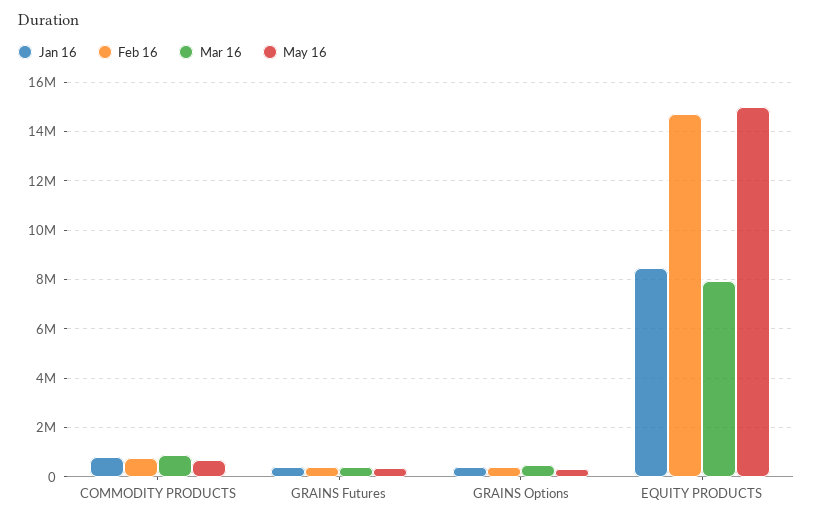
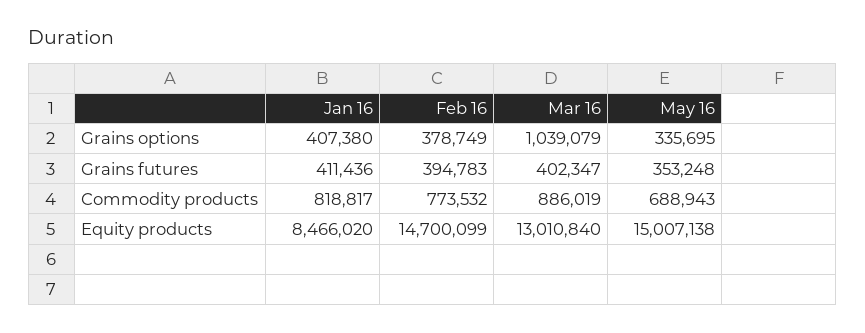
  {
    "Jan 16": {
      "COMMODITY PRODUCTS": 818817,
      "GRAINS Futures": 411436,
      "GRAINS Options": 407380,
      "EQUITY PRODUCTS": 8466020
    },
    "Feb 16": {
      "COMMODITY PRODUCTS": 773532,
      "GRAINS Futures": 394783,
      "GRAINS Options": 378749,
      "EQUITY PRODUCTS": 14700099
    },
    "Mar 16": {
      "COMMODITY PRODUCTS": 886019,
      "GRAINS Futures": 402347,
-     "GRAINS Options": 500000,
+     "GRAINS Options": 1039079,
-     "EQUITY PRODUCTS": 8000000
+     "EQUITY PRODUCTS": 13010840
    },
    "May 16": {
      "COMMODITY PRODUCTS": 688943,
      "GRAINS Futures": 353248,
      "GRAINS Options": 335695,
      "EQUITY PRODUCTS": 15007138
    }
  }

